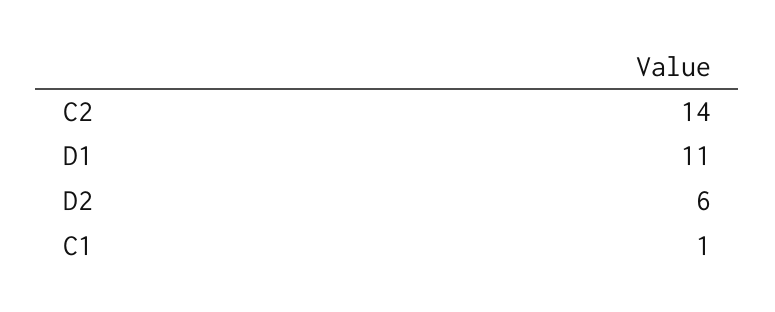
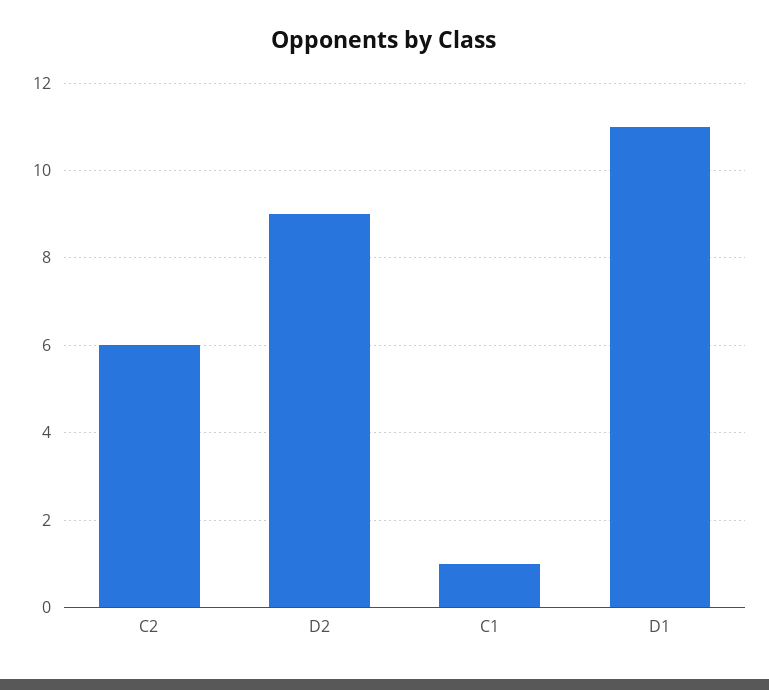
  {
-   "C2": 14,
+   "C2": 6,
    "D1": 11,
-   "D2": 6,
+   "D2": 9,
    "C1": 1
  }

